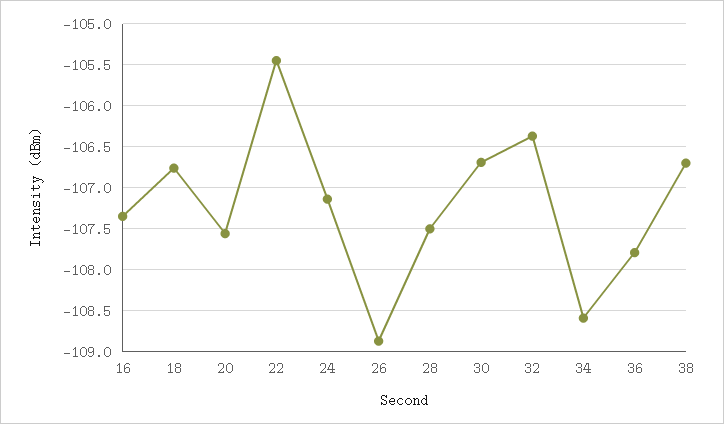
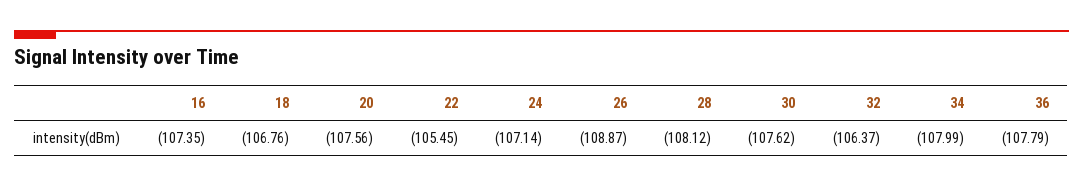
  {
    "16": -107.35,
    "18": -106.76,
    "20": -107.56,
    "22": -105.45,
    "24": -107.14,
    "26": -108.87,
-   "28": -107.5,
+   "28": -108.12,
-   "30": -106.7,
+   "30": -107.62,
    "32": -106.37,
-   "34": -108.6,
+   "34": -107.99,
-   "36": -107.79,
+   "36": -107.79
-   "38": -106.7
  }

